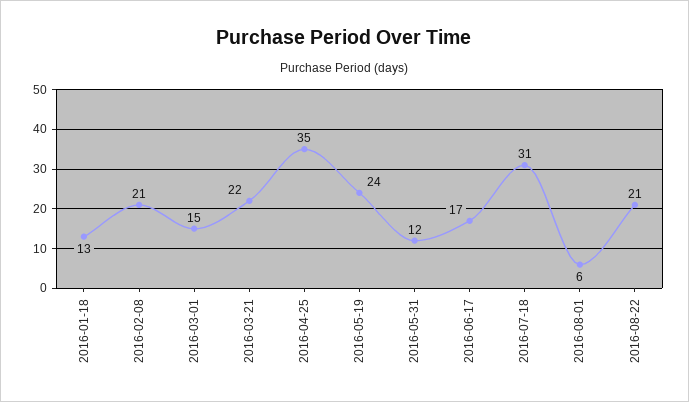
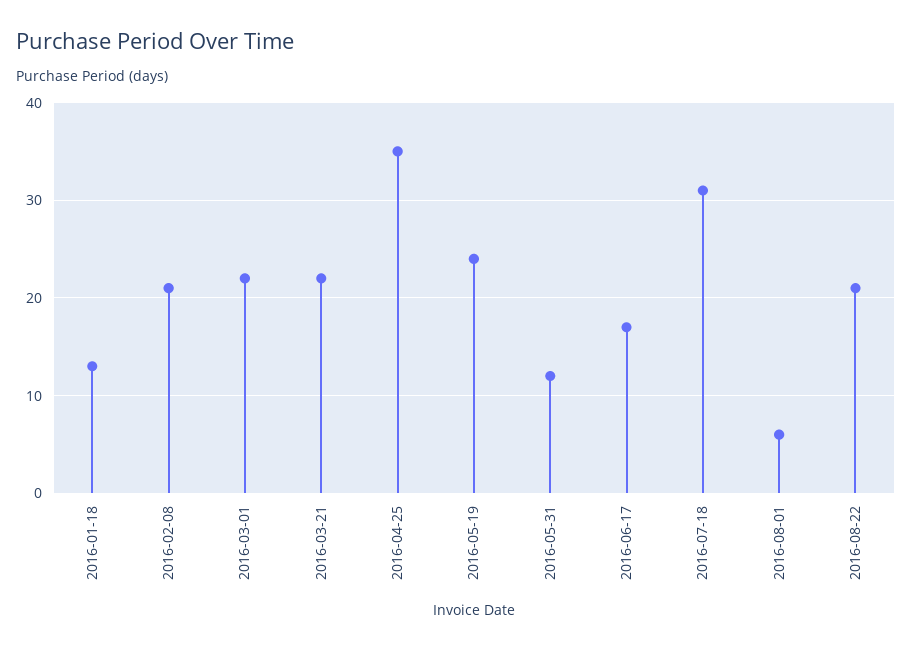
  {
    "2016-01-18": 13,
    "2016-02-08": 21,
-   "2016-03-01": 15,
+   "2016-03-01": 22,
    "2016-03-21": 22,
    "2016-04-25": 35,
    "2016-05-19": 24,
    "2016-05-31": 12,
    "2016-06-17": 17,
    "2016-07-18": 31,
    "2016-08-01": 6,
    "2016-08-22": 21
  }

